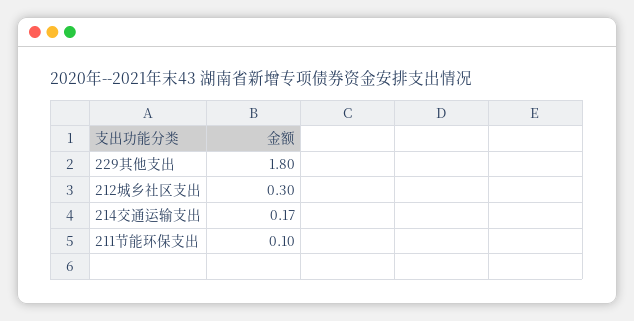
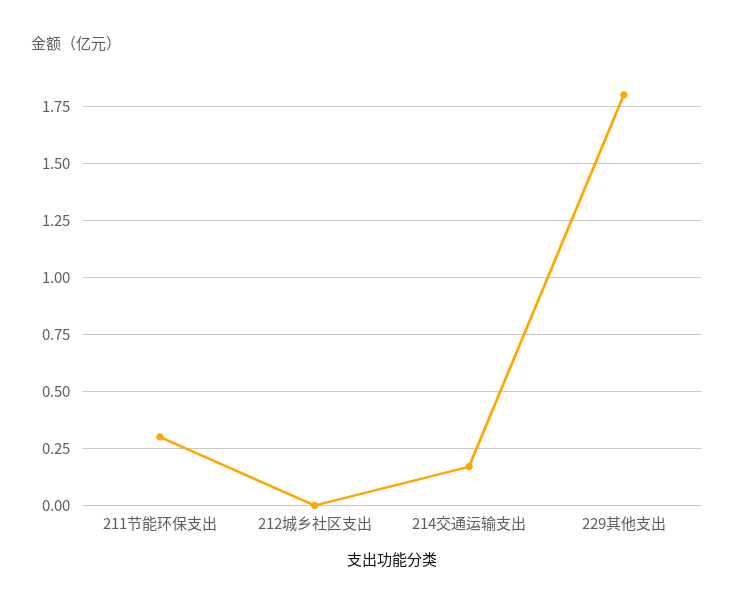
  {
    "229其他支出": 1.8,
-   "212城乡社区支出": 0.3,
+   "212城乡社区支出": 0,
    "214交通运输支出": 0.17,
-   "211节能环保支出": 0.1
+   "211节能环保支出": 0.3
  }

